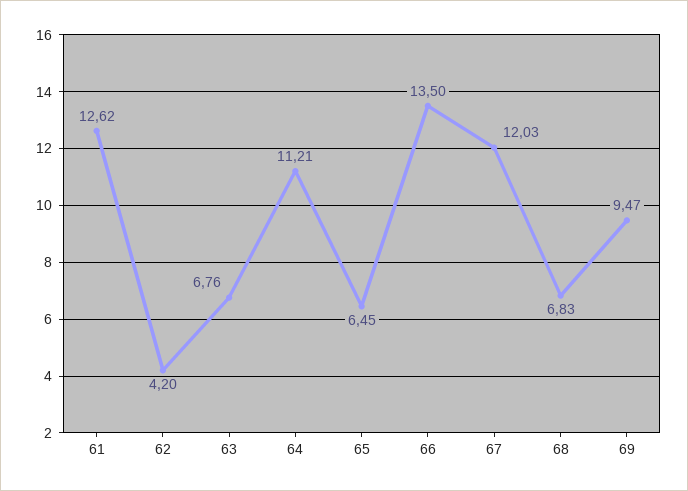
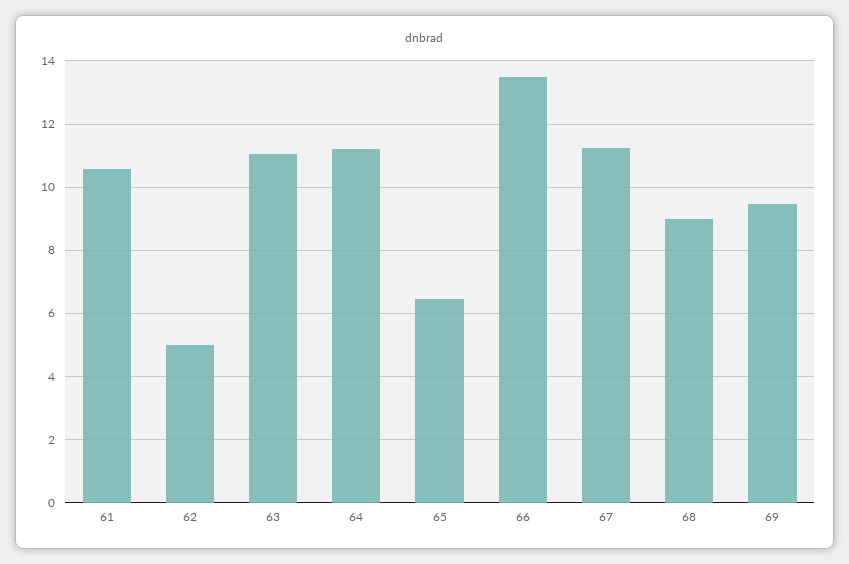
  {
-   "61": 12.62,
+   "61": 10.6,
-   "62": 4.2,
+   "62": 5,
-   "63": 6.76,
+   "63": 11,
    "64": 11.21,
    "65": 6.45,
    "66": 13.5,
-   "67": 12.03,
+   "67": 11.2,
-   "68": 6.83,
+   "68": 9,
    "69": 9.47
  }

